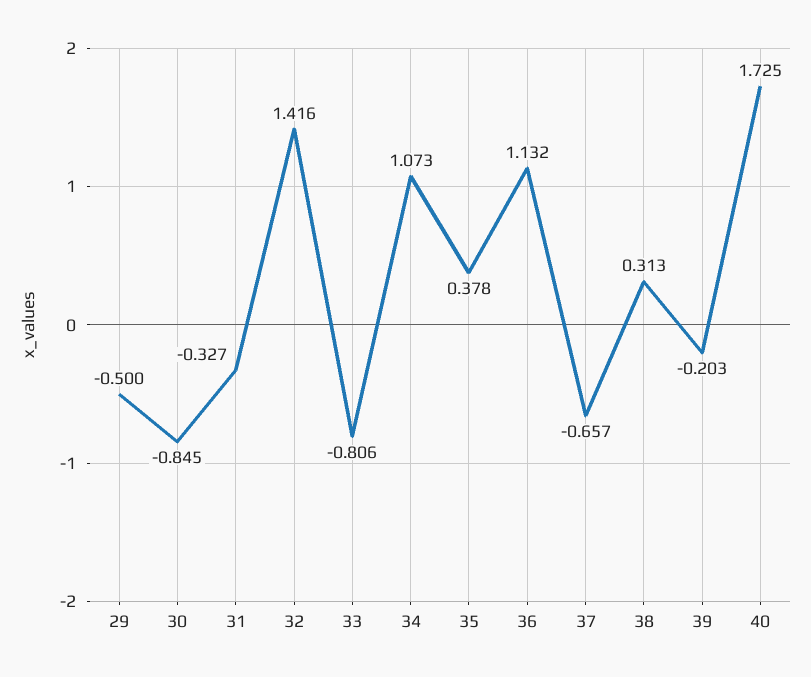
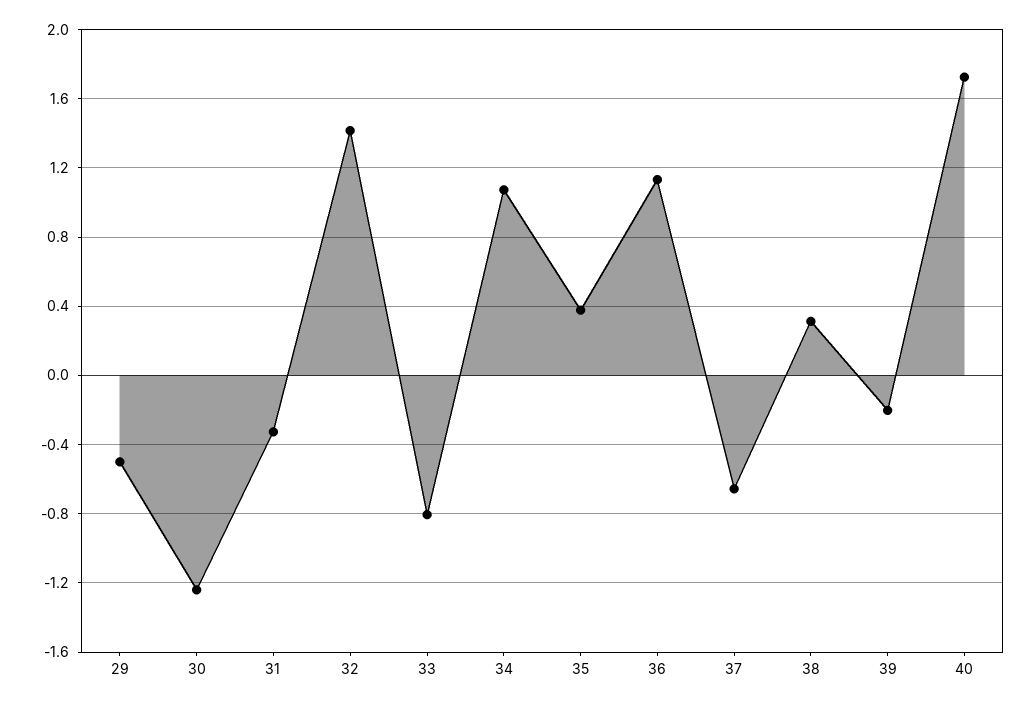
  {
    "29": -0.5,
-   "30": -0.845,
+   "30": -1.25,
    "31": -0.327,
    "32": 1.416,
    "33": -0.806,
    "34": 1.073,
    "35": 0.378,
    "36": 1.132,
    "37": -0.657,
    "38": 0.313,
    "39": -0.203,
    "40": 1.725
  }

